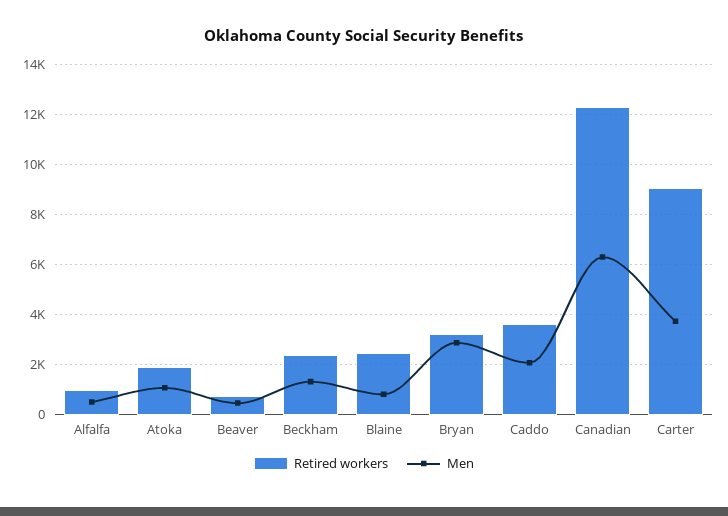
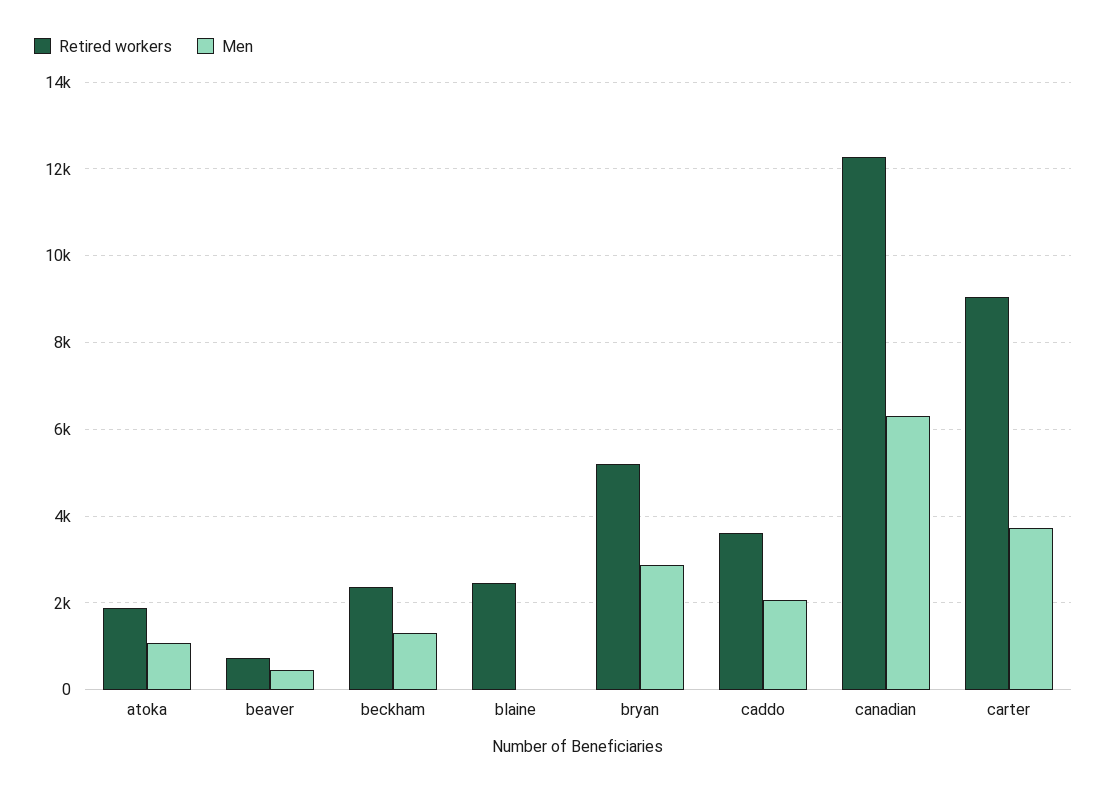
  {
    "Retired workers": {
-     "Alfalfa": 1000,
      "Atoka": 1800,
      "Beaver": 800,
      "Beckham": 2400,
      "Blaine": 2400,
-     "Bryan": 3250,
+     "Bryan": 5200,
      "Caddo": 3600,
      "Canadian": 12200,
      "Carter": 9000
    },
    "Men": {
-     "Alfalfa": 500,
      "Atoka": 1000,
      "Beaver": 400,
      "Beckham": 1400,
-     "Blaine": 750,
+     "Blaine": 0,
      "Bryan": 2800,
      "Caddo": 2000,
      "Canadian": 6400,
      "Carter": 3800
    }
  }

